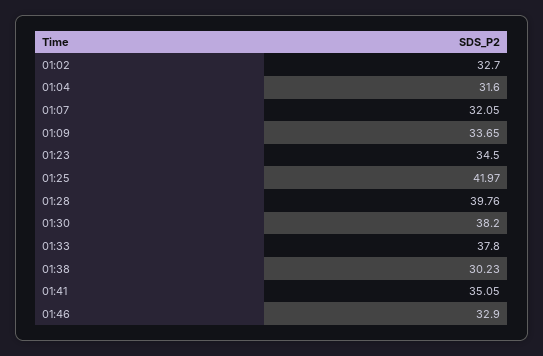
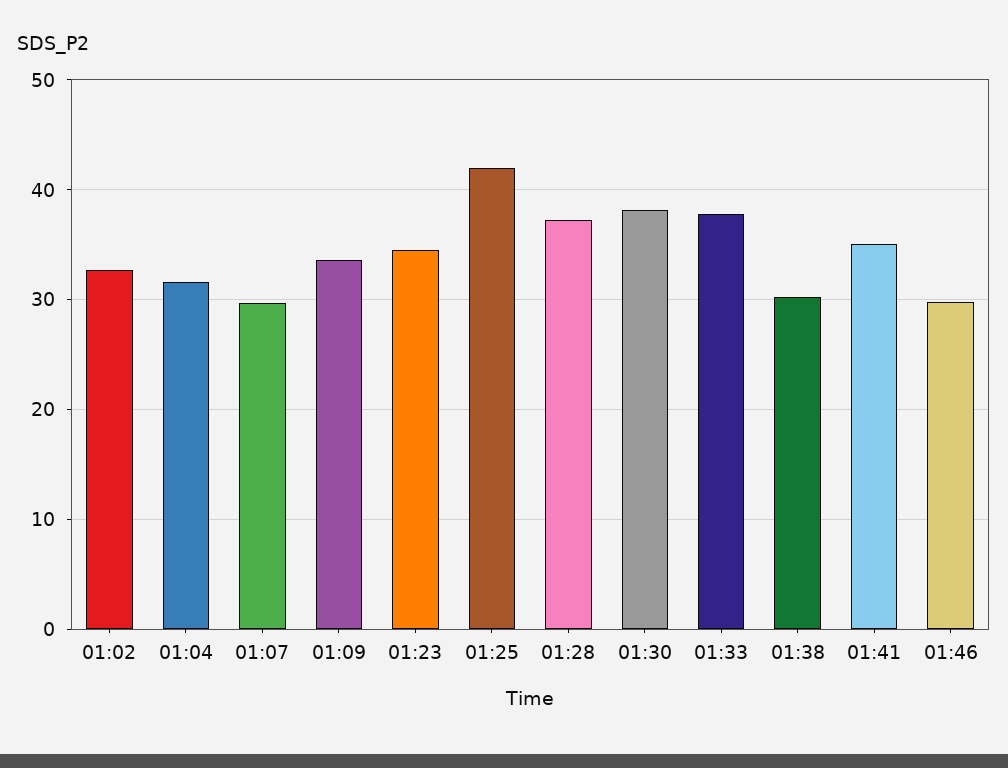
  {
    "01:02": 32.7,
    "01:04": 31.6,
-   "01:07": 32.05,
+   "01:07": 30,
    "01:09": 33.65,
    "01:23": 34.5,
    "01:25": 41.97,
-   "01:28": 39.76,
+   "01:28": 37,
    "01:30": 38.2,
    "01:33": 37.8,
    "01:38": 30.23,
    "01:41": 35.05,
-   "01:46": 32.9
+   "01:46": 30
  }

